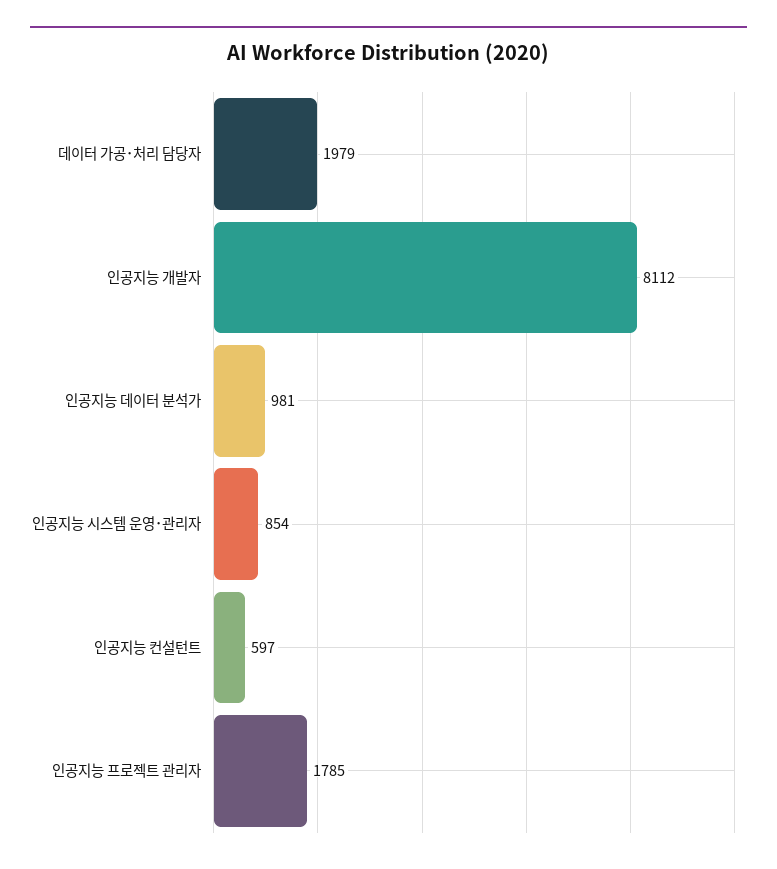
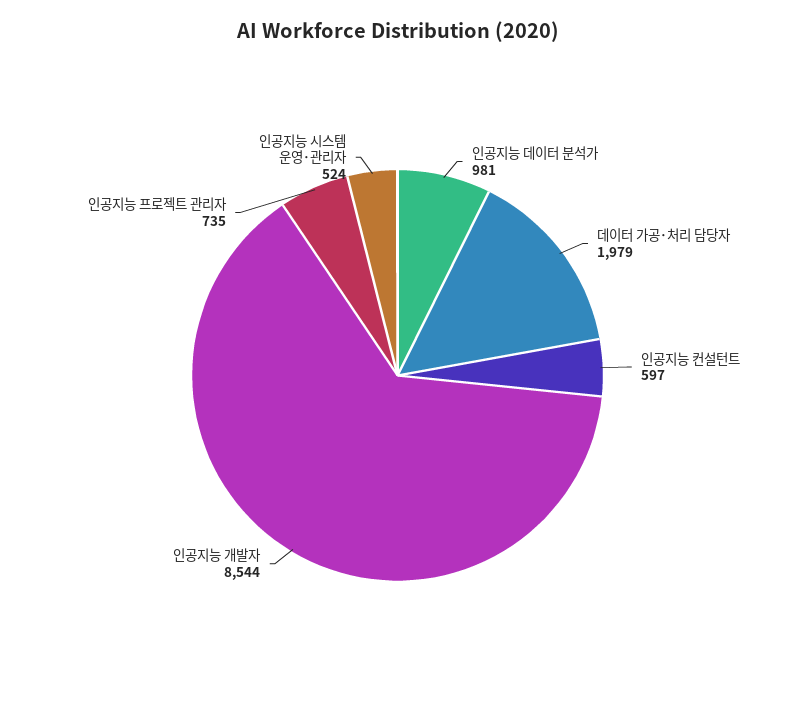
  {
    "데이터 가공･처리 담당자": 1979,
-   "인공지능 개발자": 8112,
+   "인공지능 개발자": 8544,
    "인공지능 데이터 분석가": 981,
-   "인공지능 시스템 운영･관리자": 854,
+   "인공지능 시스템 운영･관리자": 524,
    "인공지능 컨설턴트": 597,
-   "인공지능 프로젝트 관리자": 1785
+   "인공지능 프로젝트 관리자": 735
  }

